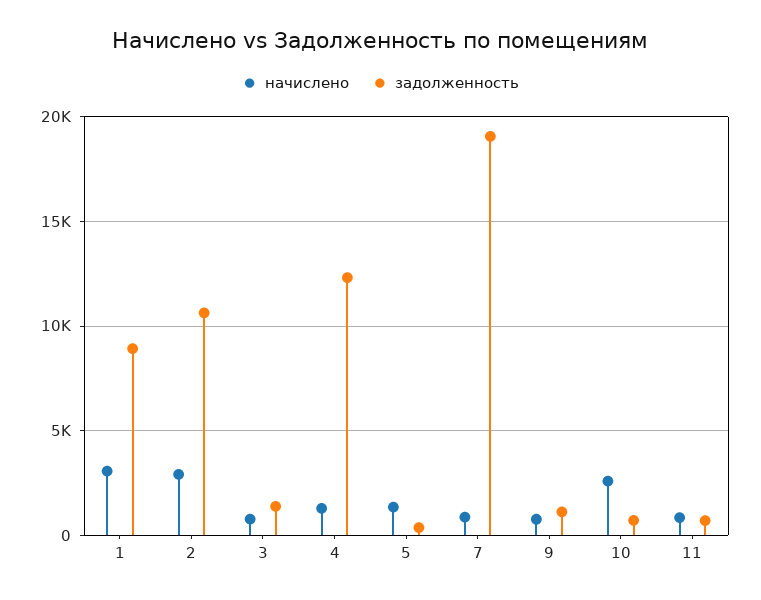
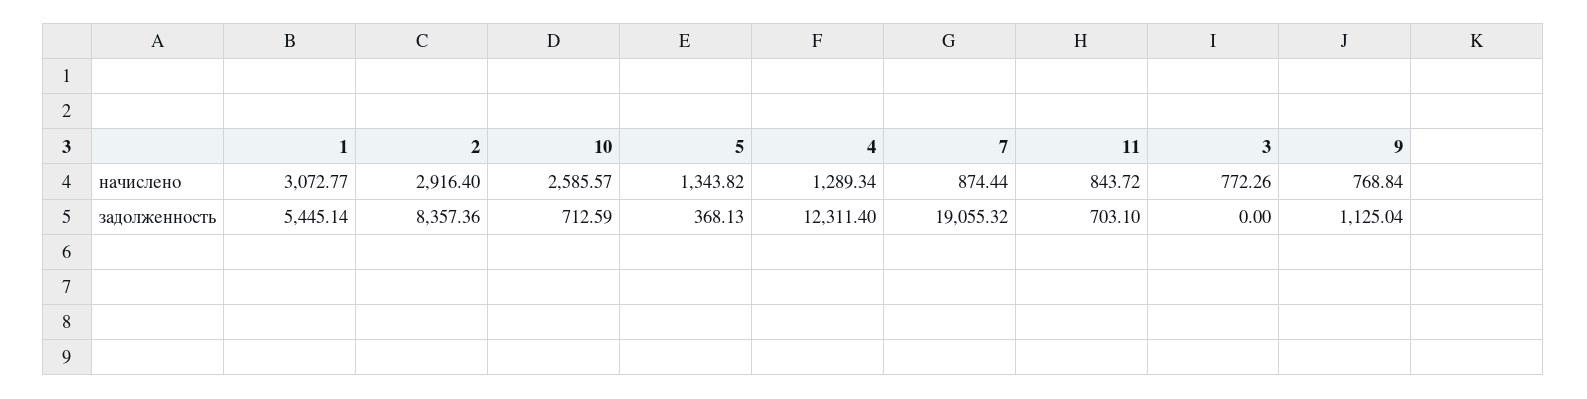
  {
    "начислено": {
      "1": 3072.77,
      "2": 2916.4,
      "3": 772.26,
      "4": 1289.34,
      "5": 1343.82,
      "7": 874.44,
      "9": 768.84,
      "10": 2585.57,
      "11": 843.72
    },
    "задолженность": {
-     "1": 9000,
+     "1": 5445.14,
-     "2": 10500,
+     "2": 8357.36,
-     "3": 1500,
+     "3": 0,
      "4": 12311.4,
      "5": 368.13,
      "7": 19055.32,
      "9": 1125.04,
      "10": 712.59,
      "11": 703.1
    }
  }

